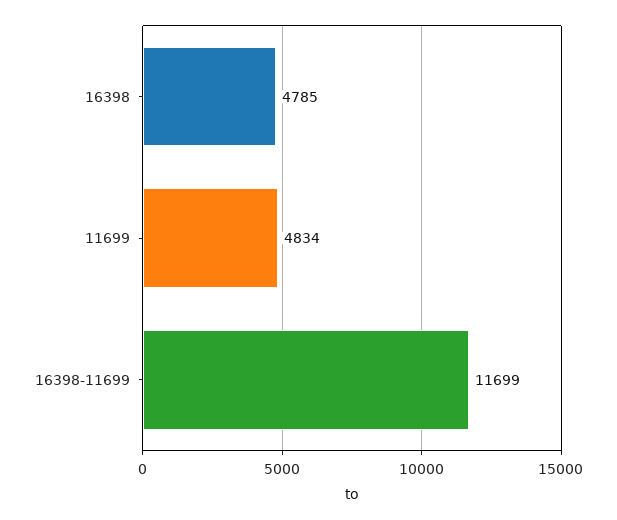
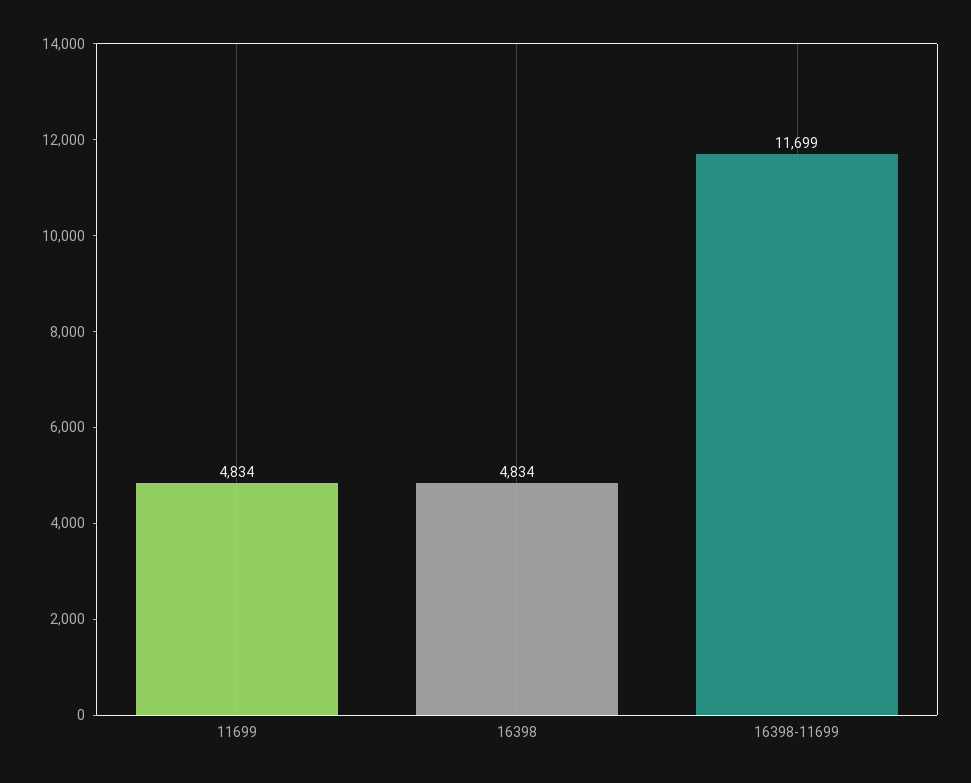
  {
-   "16398": 4785,
+   "16398": 4834,
    "11699": 4834,
    "16398-11699": 11699
  }

